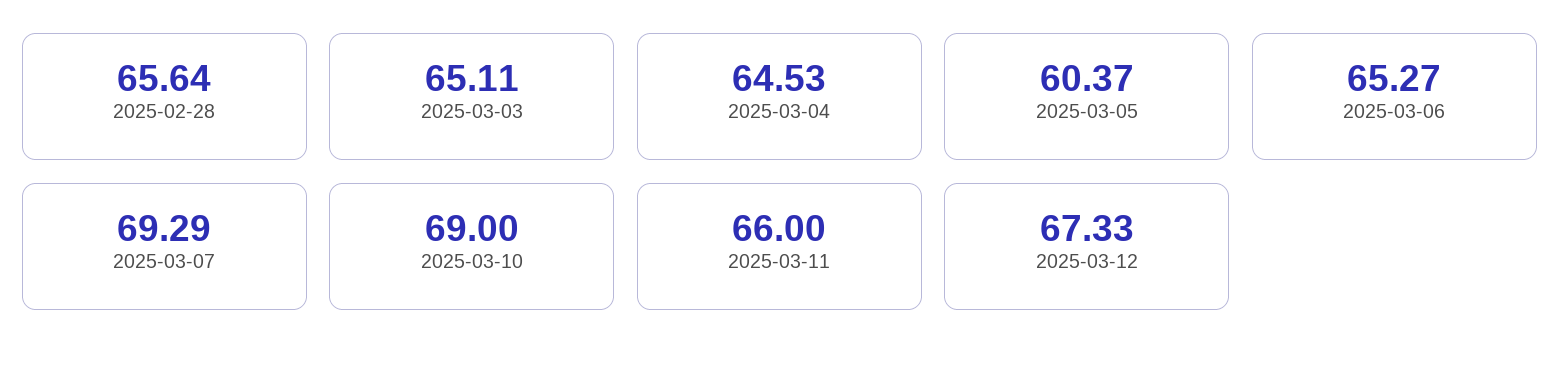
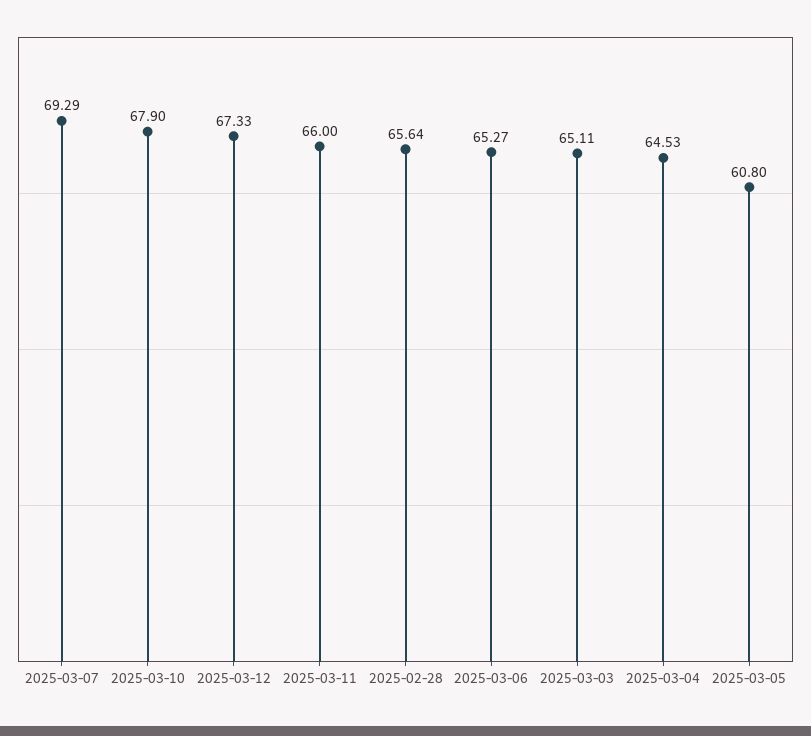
  {
    "2025-02-28": 65.64,
    "2025-03-03": 65.11,
    "2025-03-04": 64.53,
-   "2025-03-05": 60.37,
+   "2025-03-05": 60.8,
    "2025-03-06": 65.27,
    "2025-03-07": 69.29,
-   "2025-03-10": 69,
+   "2025-03-10": 67.9,
    "2025-03-11": 66,
    "2025-03-12": 67.33
  }

